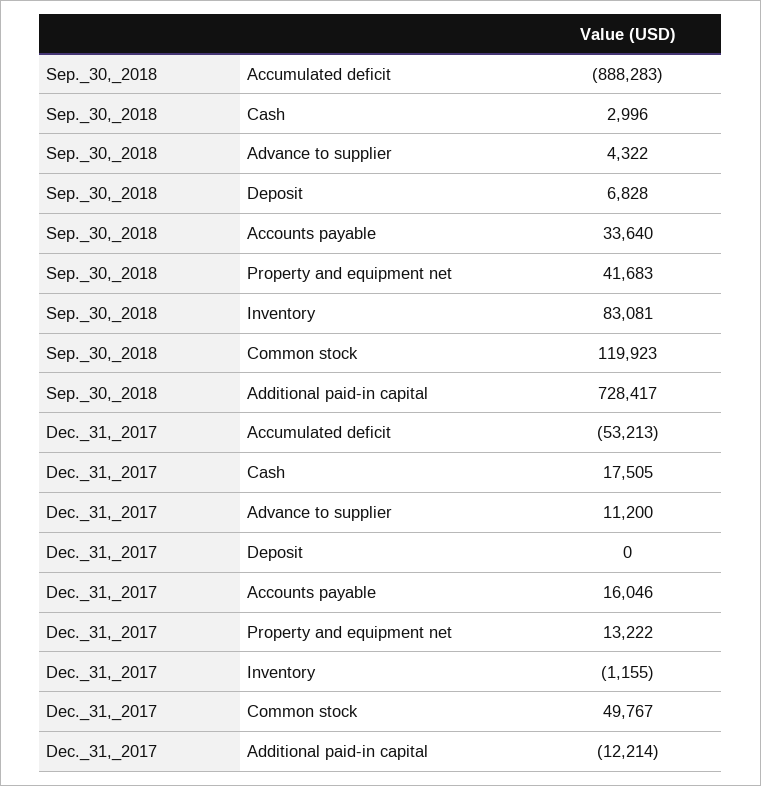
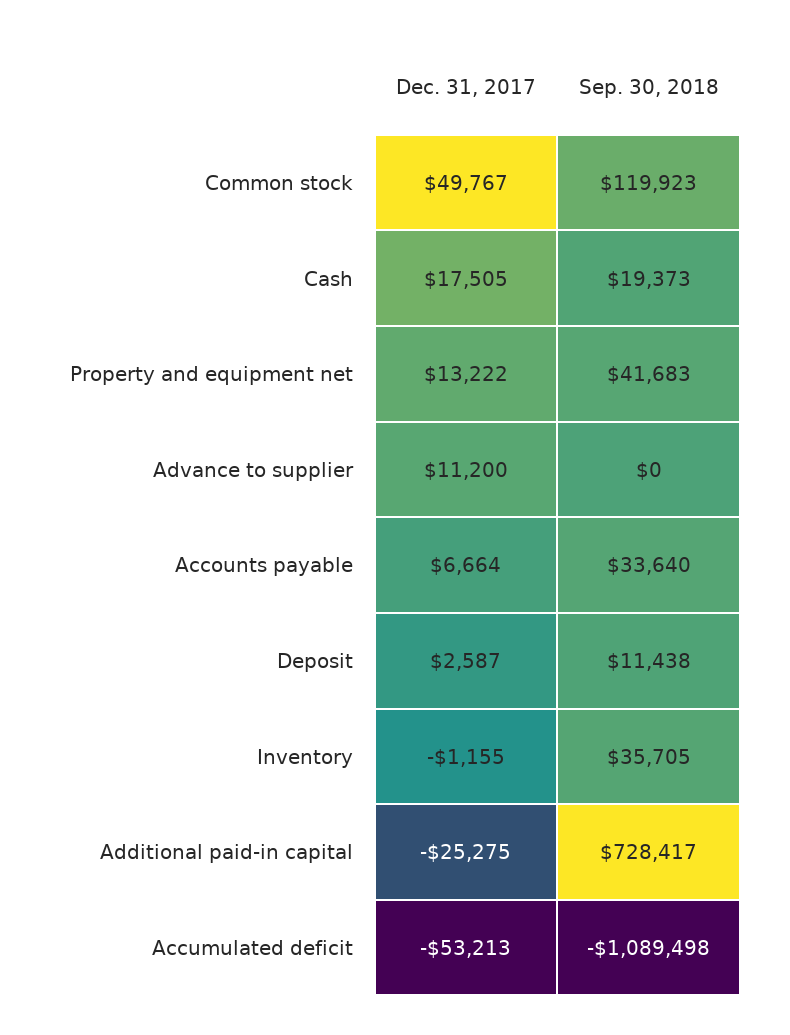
  {
    "Sep._30,_2018": {
-     "Accumulated deficit": -888283,
+     "Accumulated deficit": -1089498,
-     "Cash": 2996,
+     "Cash": 19373,
-     "Advance to supplier": 4322,
+     "Advance to supplier": 0,
-     "Deposit": 6828,
+     "Deposit": 11438,
      "Accounts payable": 33640,
      "Property and equipment net": 41683,
-     "Inventory": 83081,
+     "Inventory": 35705,
      "Common stock": 119923,
      "Additional paid-in capital": 728417
    },
    "Dec._31,_2017": {
      "Accumulated deficit": -53213,
      "Cash": 17505,
      "Advance to supplier": 11200,
-     "Deposit": 0,
+     "Deposit": 2587,
-     "Accounts payable": 16046,
+     "Accounts payable": 6664,
      "Property and equipment net": 13222,
      "Inventory": -1155,
      "Common stock": 49767,
-     "Additional paid-in capital": -12214
+     "Additional paid-in capital": -25275
    }
  }

